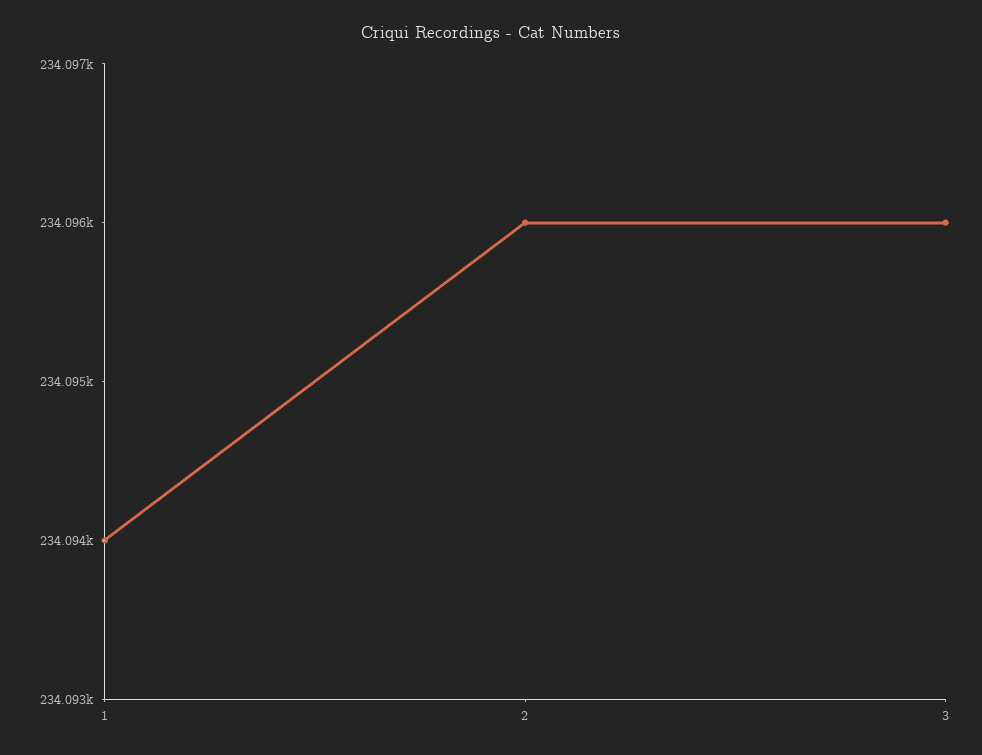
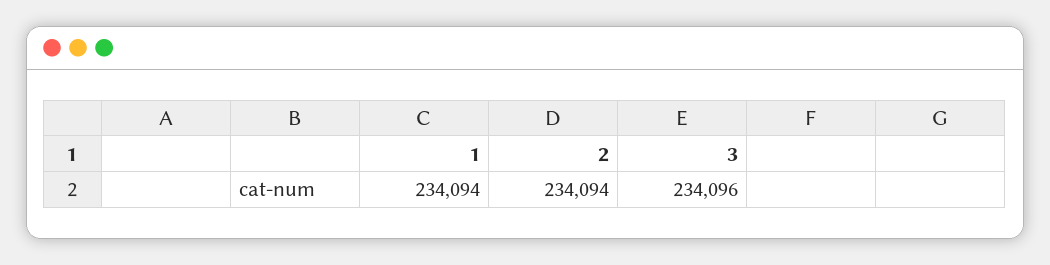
  {
    "1": 234094,
-   "2": 234096,
+   "2": 234094,
    "3": 234096
  }

